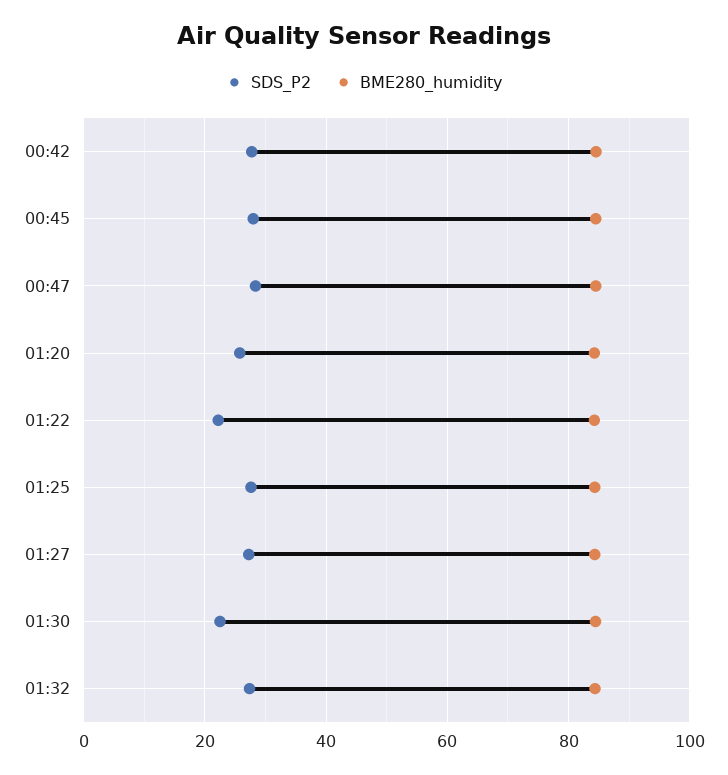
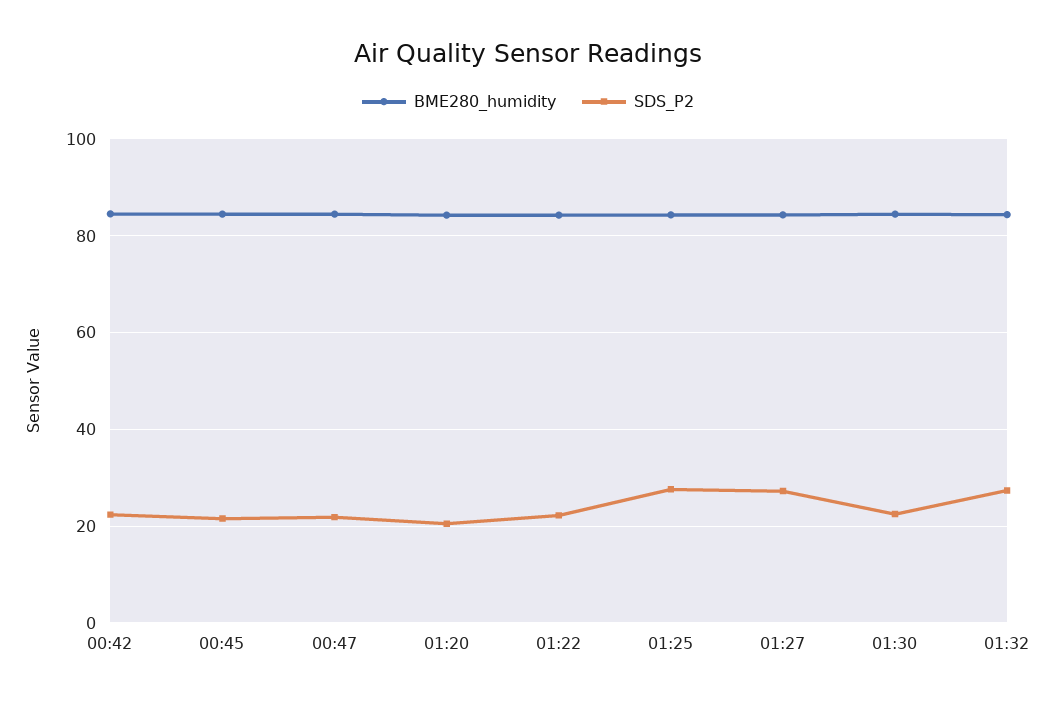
  {
    "SDS_P2": {
-     "00:42": 28,
+     "00:42": 22,
-     "00:45": 28,
+     "00:45": 22,
-     "00:47": 28,
+     "00:47": 22,
-     "01:20": 26,
+     "01:20": 20,
      "01:22": 22,
      "01:25": 28,
      "01:27": 28,
      "01:30": 22,
      "01:32": 28
    },
    "BME280_humidity": {
      "00:42": 84,
      "00:45": 84,
      "00:47": 84,
      "01:20": 84,
      "01:22": 84,
      "01:25": 84,
      "01:27": 84,
      "01:30": 84,
      "01:32": 84
    }
  }

